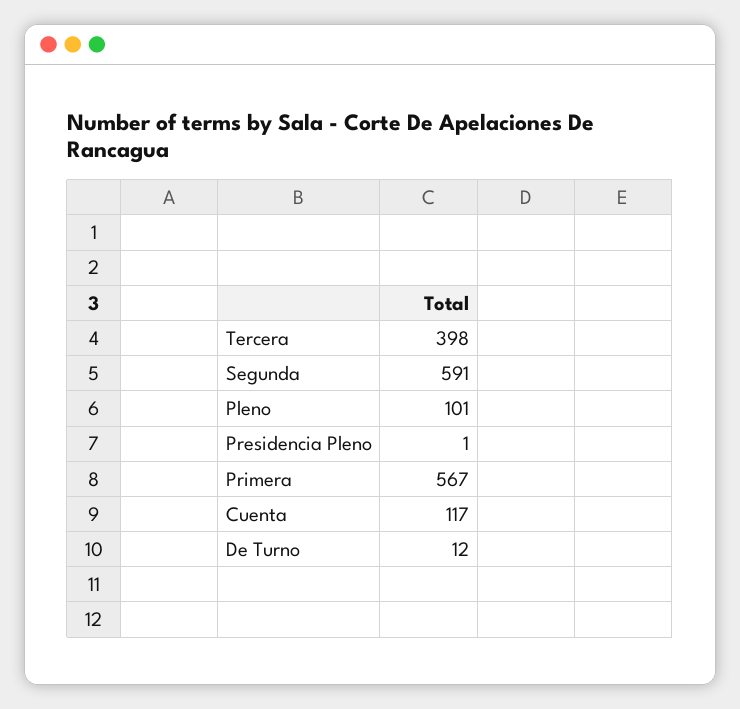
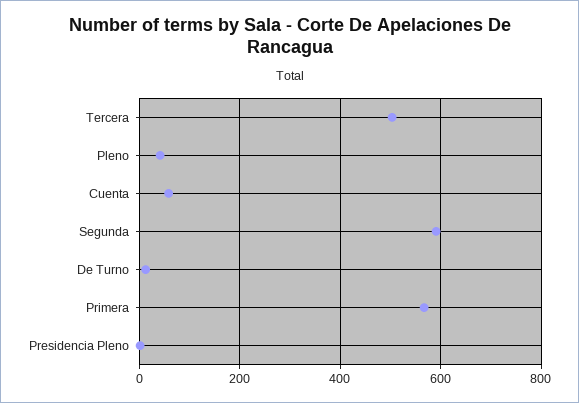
  {
-   "Tercera": 398,
+   "Tercera": 500,
    "Segunda": 591,
-   "Pleno": 101,
+   "Pleno": 40,
    "Presidencia Pleno": 1,
    "Primera": 567,
-   "Cuenta": 117,
+   "Cuenta": 60,
    "De Turno": 12
  }

